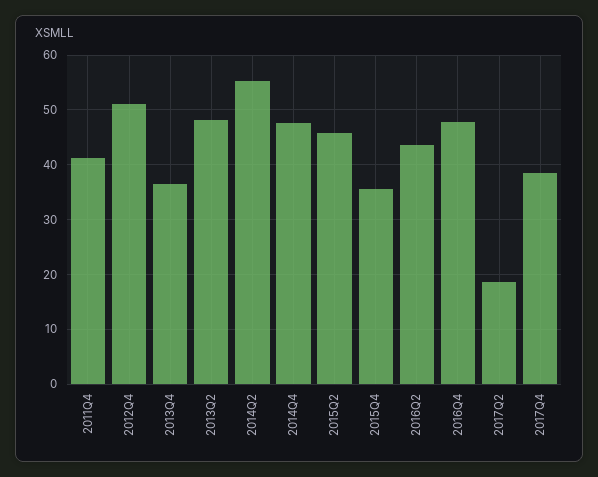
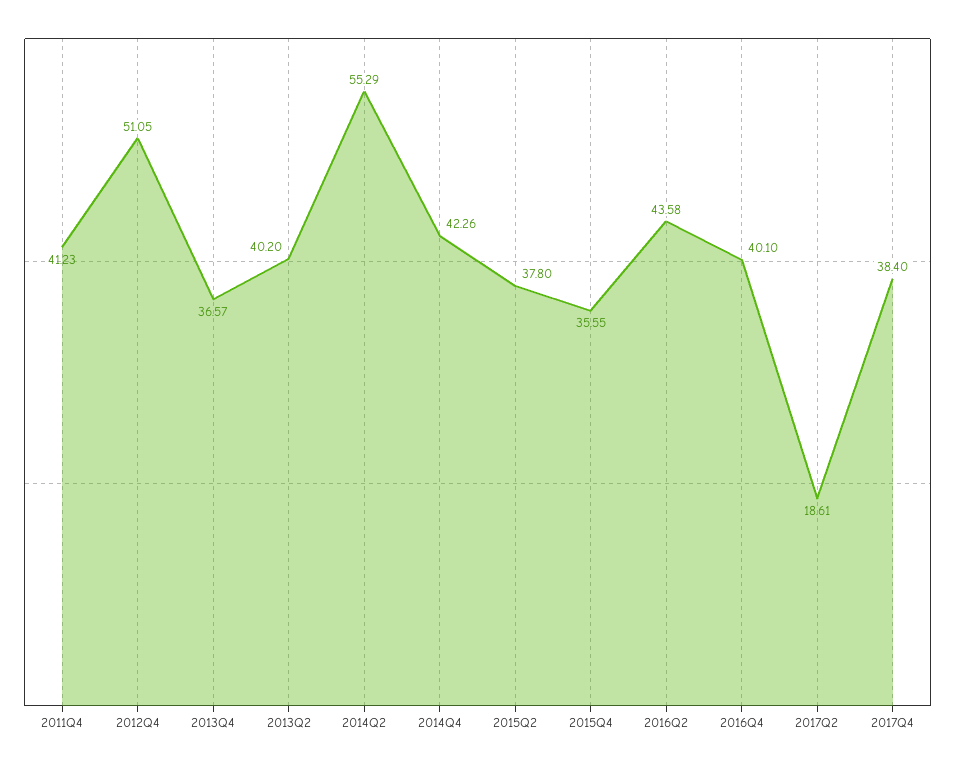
  {
    "2011Q4": 41.23,
    "2012Q4": 51.05,
    "2013Q4": 36.57,
-   "2013Q2": 48,
+   "2013Q2": 40.2,
    "2014Q2": 55.29,
-   "2014Q4": 48,
+   "2014Q4": 42.26,
-   "2015Q2": 46,
+   "2015Q2": 37.8,
    "2015Q4": 35.55,
    "2016Q2": 43.58,
-   "2016Q4": 48,
+   "2016Q4": 40.1,
    "2017Q2": 18.61,
    "2017Q4": 38.4
  }

